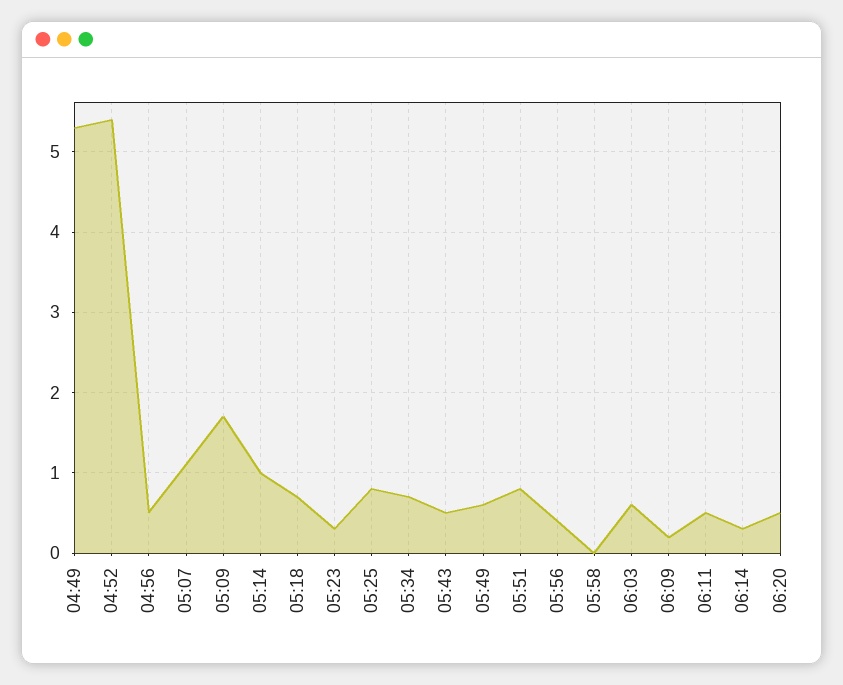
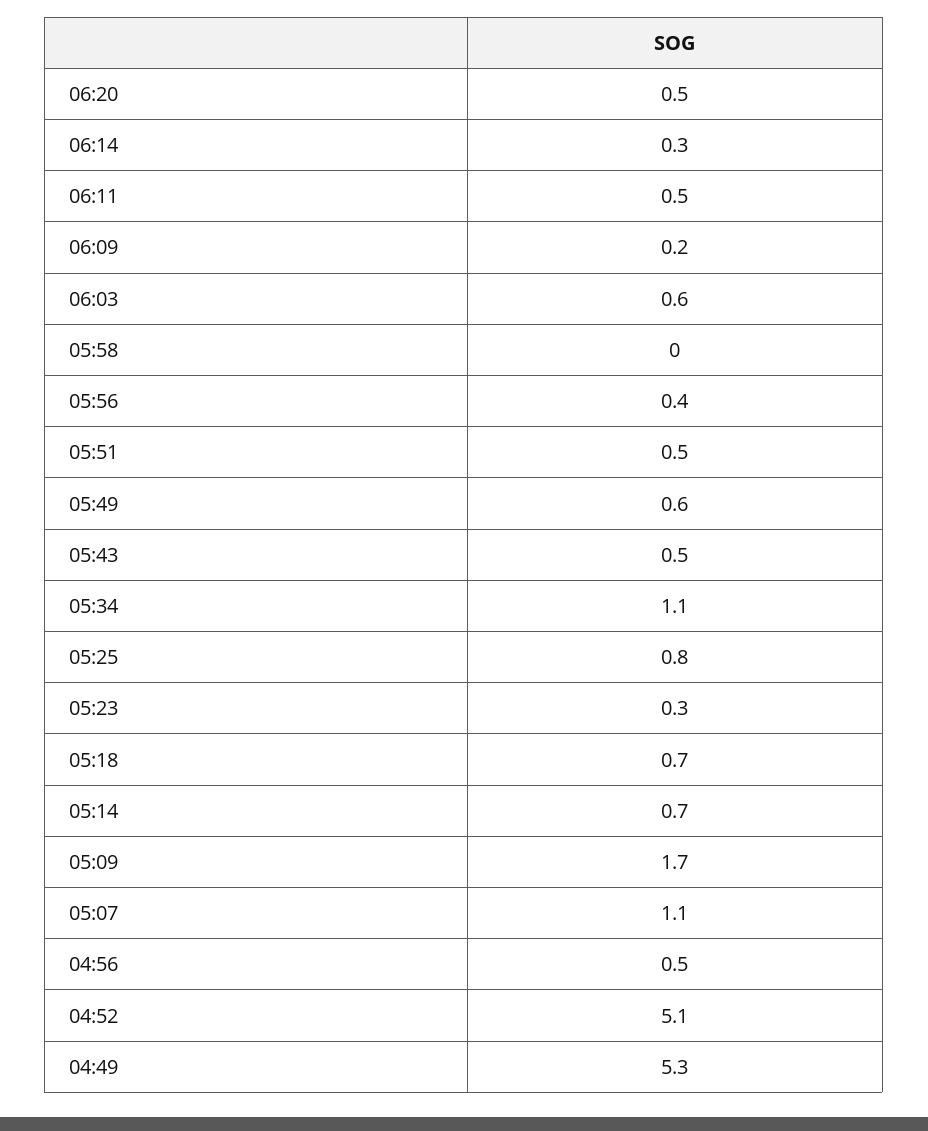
  {
    "04:49": 5.3,
-   "04:52": 5.4,
+   "04:52": 5.1,
    "04:56": 0.5,
    "05:07": 1.1,
    "05:09": 1.7,
-   "05:14": 1,
+   "05:14": 0.7,
    "05:18": 0.7,
    "05:23": 0.3,
    "05:25": 0.8,
-   "05:34": 0.7,
+   "05:34": 1.1,
    "05:43": 0.5,
    "05:49": 0.6,
-   "05:51": 0.8,
+   "05:51": 0.5,
    "05:56": 0.4,
    "05:58": 0,
    "06:03": 0.6,
    "06:09": 0.2,
    "06:11": 0.5,
    "06:14": 0.3,
    "06:20": 0.5
  }

